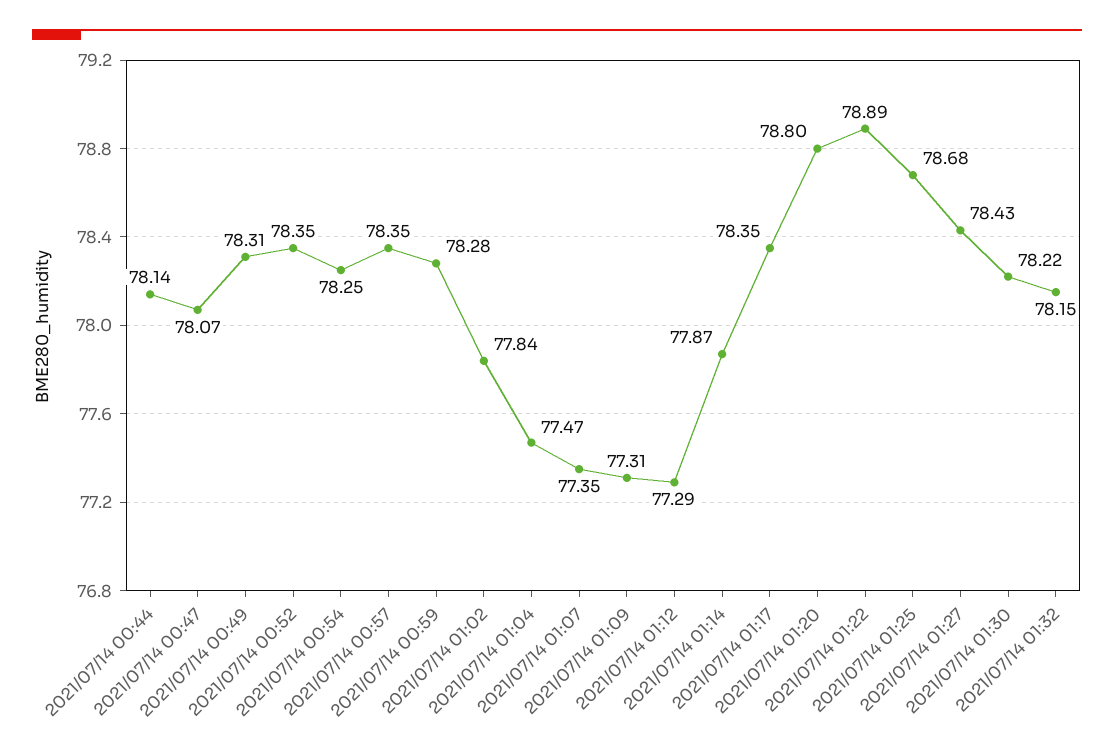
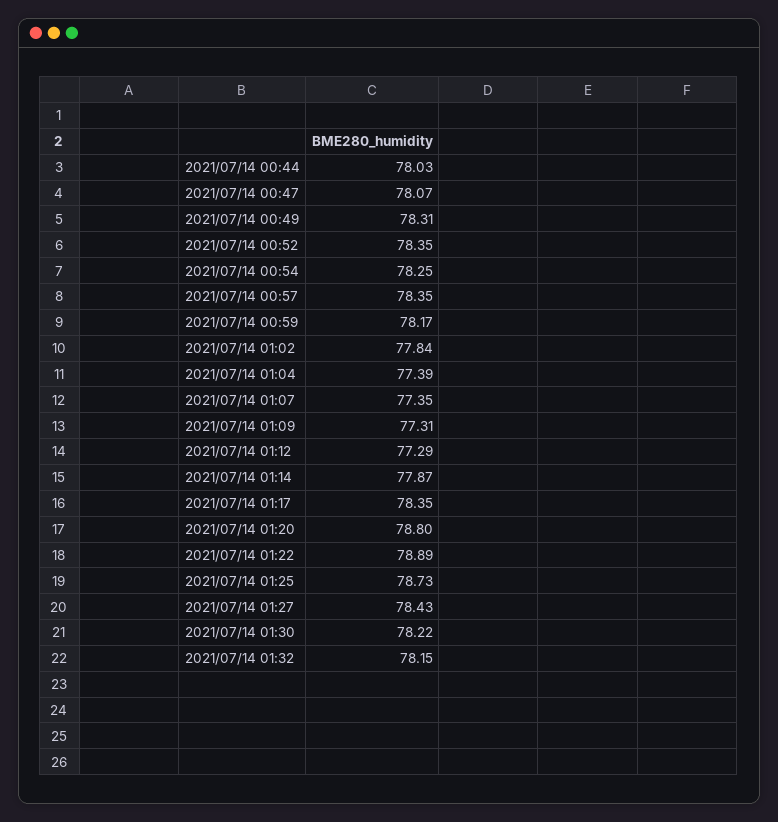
  {
-   "2021/07/14 00:44": 78.14,
+   "2021/07/14 00:44": 78.03,
    "2021/07/14 00:47": 78.07,
    "2021/07/14 00:49": 78.31,
    "2021/07/14 00:52": 78.35,
    "2021/07/14 00:54": 78.25,
    "2021/07/14 00:57": 78.35,
-   "2021/07/14 00:59": 78.28,
+   "2021/07/14 00:59": 78.17,
    "2021/07/14 01:02": 77.84,
-   "2021/07/14 01:04": 77.47,
+   "2021/07/14 01:04": 77.39,
    "2021/07/14 01:07": 77.35,
    "2021/07/14 01:09": 77.31,
    "2021/07/14 01:12": 77.29,
    "2021/07/14 01:14": 77.87,
    "2021/07/14 01:17": 78.35,
    "2021/07/14 01:20": 78.8,
    "2021/07/14 01:22": 78.89,
-   "2021/07/14 01:25": 78.68,
+   "2021/07/14 01:25": 78.73,
    "2021/07/14 01:27": 78.43,
    "2021/07/14 01:30": 78.22,
    "2021/07/14 01:32": 78.15
  }

